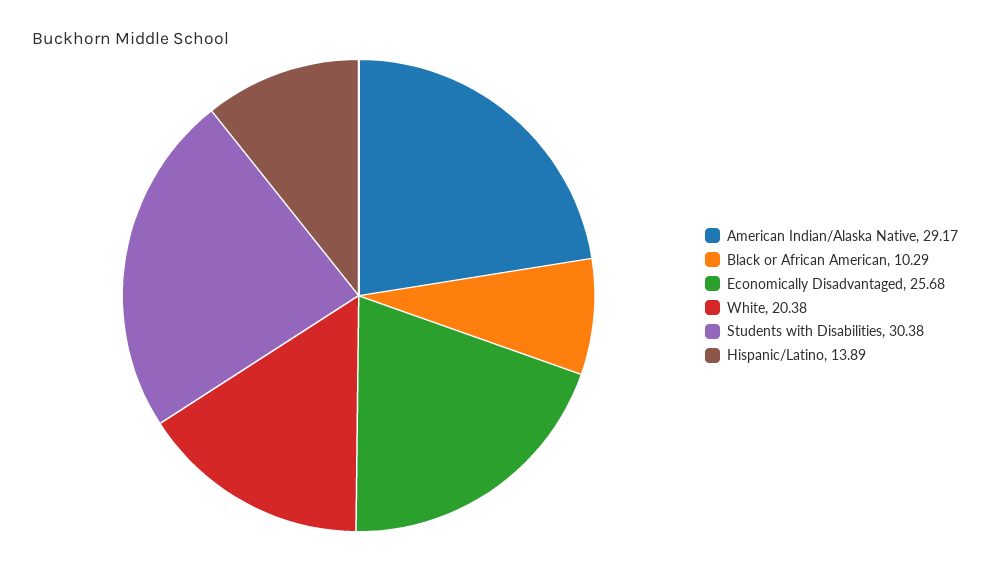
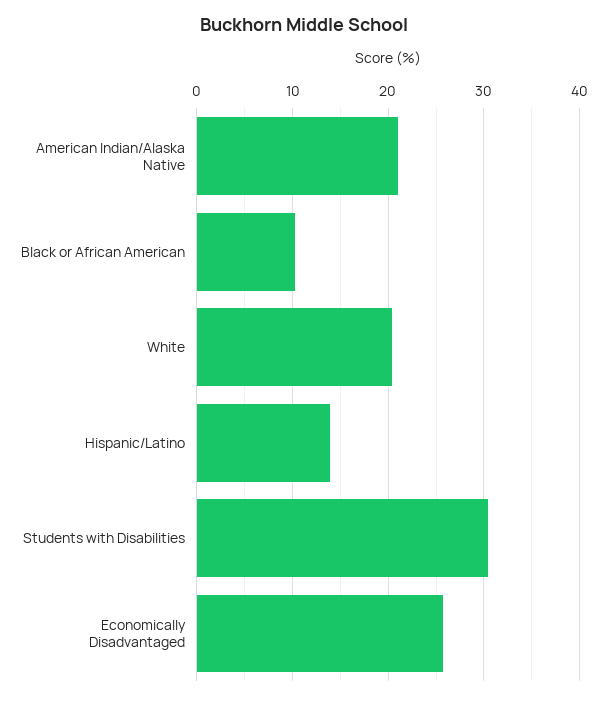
  {
-   "American Indian/Alaska Native": 29.17,
+   "American Indian/Alaska Native": 21,
    "Black or African American": 10.29,
    "Economically Disadvantaged": 25.68,
    "White": 20.38,
    "Students with Disabilities": 30.38,
    "Hispanic/Latino": 13.89
  }

